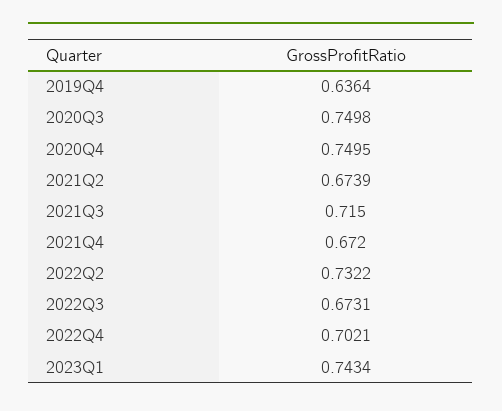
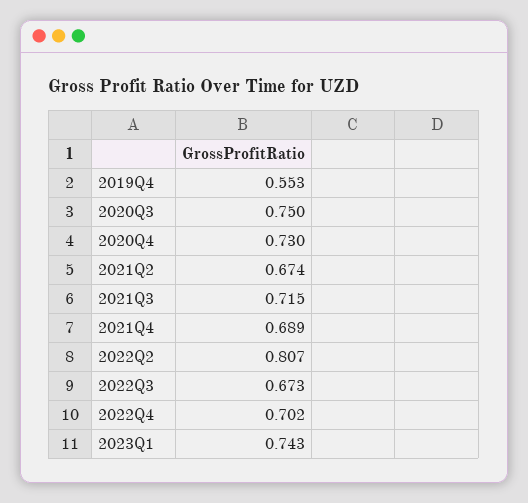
  {
-   "2019Q4": 0.6364,
+   "2019Q4": 0.553,
    "2020Q3": 0.7498,
-   "2020Q4": 0.7495,
+   "2020Q4": 0.73,
    "2021Q2": 0.6739,
    "2021Q3": 0.715,
-   "2021Q4": 0.672,
+   "2021Q4": 0.689,
-   "2022Q2": 0.7322,
+   "2022Q2": 0.807,
    "2022Q3": 0.6731,
    "2022Q4": 0.7021,
    "2023Q1": 0.7434
  }

